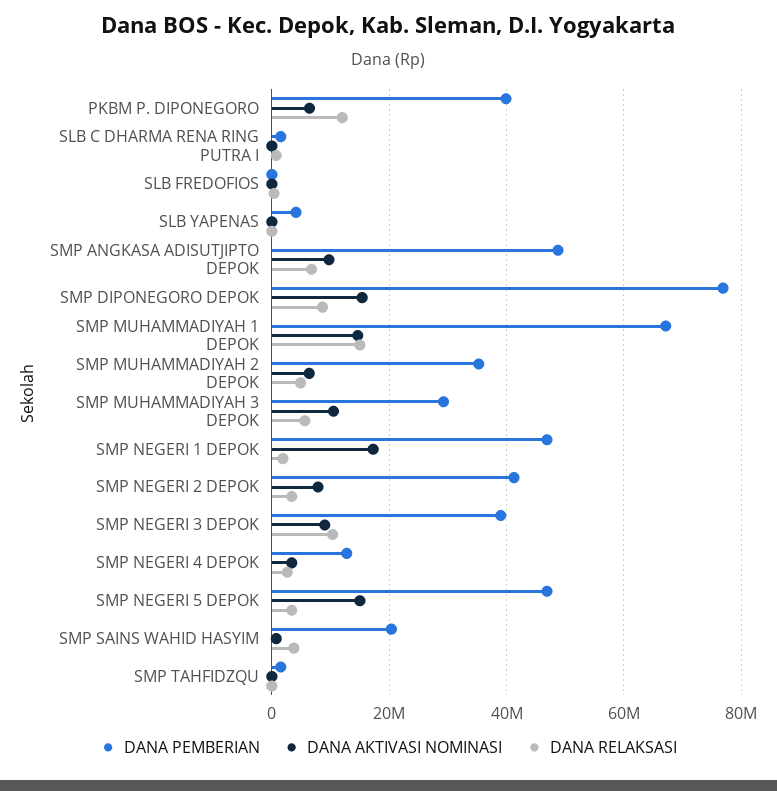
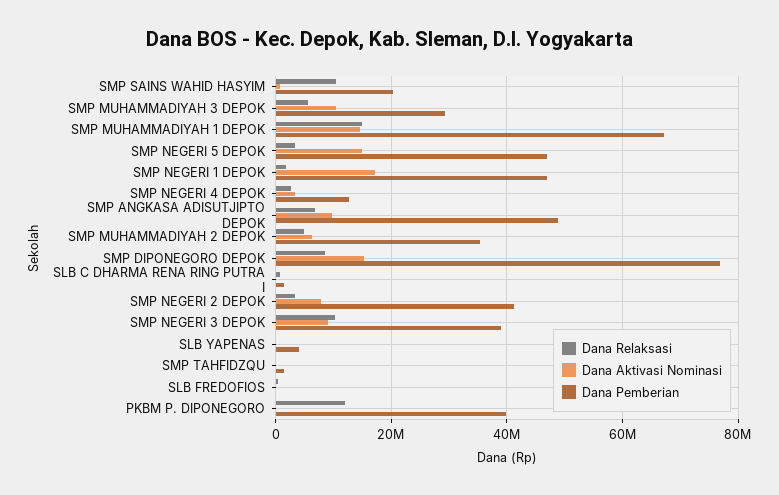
  {
    "DANA PEMBERIAN": {
      "PKBM P. DIPONEGORO": 40000000,
      "SLB C DHARMA RENA RING PUTRA I": 2000000,
      "SLB FREDOFIOS": 0,
      "SLB YAPENAS": 4000000,
      "SMP ANGKASA ADISUTJIPTO DEPOK": 48000000,
      "SMP DIPONEGORO DEPOK": 76000000,
      "SMP MUHAMMADIYAH 1 DEPOK": 68000000,
      "SMP MUHAMMADIYAH 2 DEPOK": 36000000,
      "SMP MUHAMMADIYAH 3 DEPOK": 30000000,
      "SMP NEGERI 1 DEPOK": 46000000,
      "SMP NEGERI 2 DEPOK": 42000000,
      "SMP NEGERI 3 DEPOK": 40000000,
      "SMP NEGERI 4 DEPOK": 12000000,
      "SMP NEGERI 5 DEPOK": 46000000,
      "SMP SAINS WAHID HASYIM": 20000000,
      "SMP TAHFIDZQU": 2000000
    },
    "DANA AKTIVASI NOMINASI": {
-     "PKBM P. DIPONEGORO": 6000000,
+     "PKBM P. DIPONEGORO": 0,
      "SLB C DHARMA RENA RING PUTRA I": 0,
      "SLB FREDOFIOS": 0,
      "SLB YAPENAS": 0,
      "SMP ANGKASA ADISUTJIPTO DEPOK": 10000000,
      "SMP DIPONEGORO DEPOK": 16000000,
      "SMP MUHAMMADIYAH 1 DEPOK": 14000000,
      "SMP MUHAMMADIYAH 2 DEPOK": 6000000,
      "SMP MUHAMMADIYAH 3 DEPOK": 10000000,
      "SMP NEGERI 1 DEPOK": 18000000,
      "SMP NEGERI 2 DEPOK": 8000000,
      "SMP NEGERI 3 DEPOK": 10000000,
      "SMP NEGERI 4 DEPOK": 4000000,
      "SMP NEGERI 5 DEPOK": 16000000,
      "SMP SAINS WAHID HASYIM": 0,
      "SMP TAHFIDZQU": 0
    },
    "DANA RELAKSASI": {
      "PKBM P. DIPONEGORO": 12000000,
      "SLB C DHARMA RENA RING PUTRA I": 0,
      "SLB FREDOFIOS": 0,
      "SLB YAPENAS": 0,
      "SMP ANGKASA ADISUTJIPTO DEPOK": 6000000,
      "SMP DIPONEGORO DEPOK": 8000000,
      "SMP MUHAMMADIYAH 1 DEPOK": 16000000,
      "SMP MUHAMMADIYAH 2 DEPOK": 4000000,
      "SMP MUHAMMADIYAH 3 DEPOK": 6000000,
      "SMP NEGERI 1 DEPOK": 2000000,
      "SMP NEGERI 2 DEPOK": 4000000,
      "SMP NEGERI 3 DEPOK": 10000000,
      "SMP NEGERI 4 DEPOK": 2000000,
      "SMP NEGERI 5 DEPOK": 4000000,
-     "SMP SAINS WAHID HASYIM": 4000000,
+     "SMP SAINS WAHID HASYIM": 10000000,
      "SMP TAHFIDZQU": 0
    }
  }

